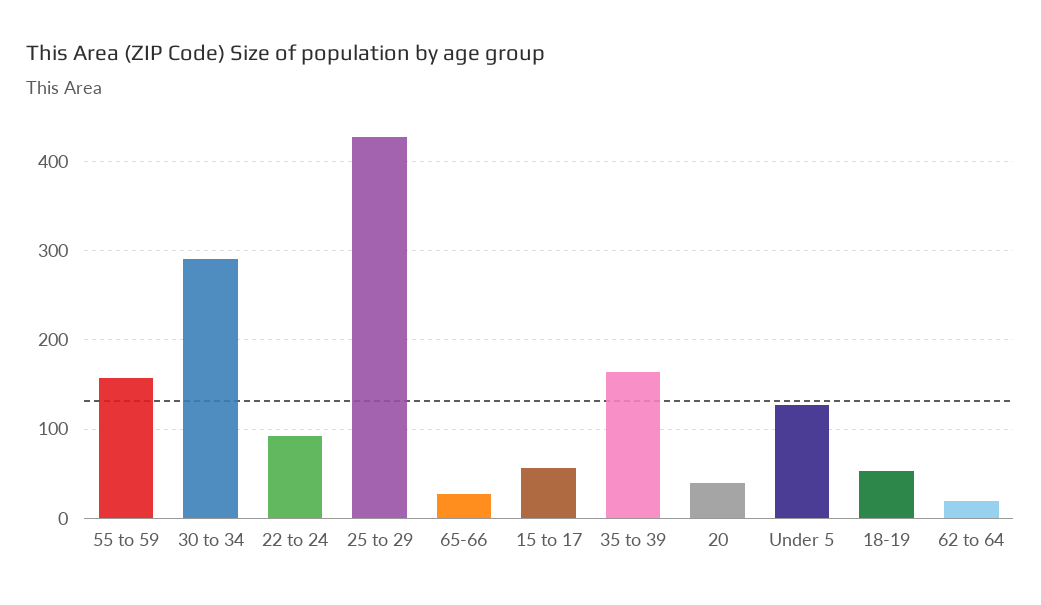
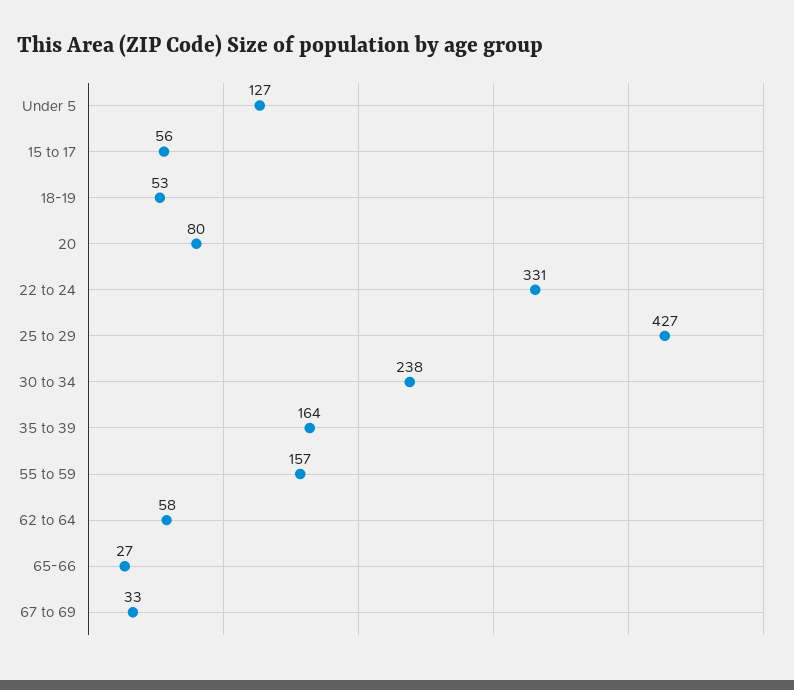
  {
    "55 to 59": 157,
-   "30 to 34": 290,
+   "30 to 34": 238,
-   "22 to 24": 90,
+   "22 to 24": 331,
    "25 to 29": 427,
    "65-66": 27,
    "15 to 17": 56,
    "35 to 39": 164,
-   "20": 40,
+   "20": 80,
    "Under 5": 127,
    "18-19": 53,
-   "62 to 64": 20
+   "62 to 64": 58,
+   "67 to 69": 33
  }

